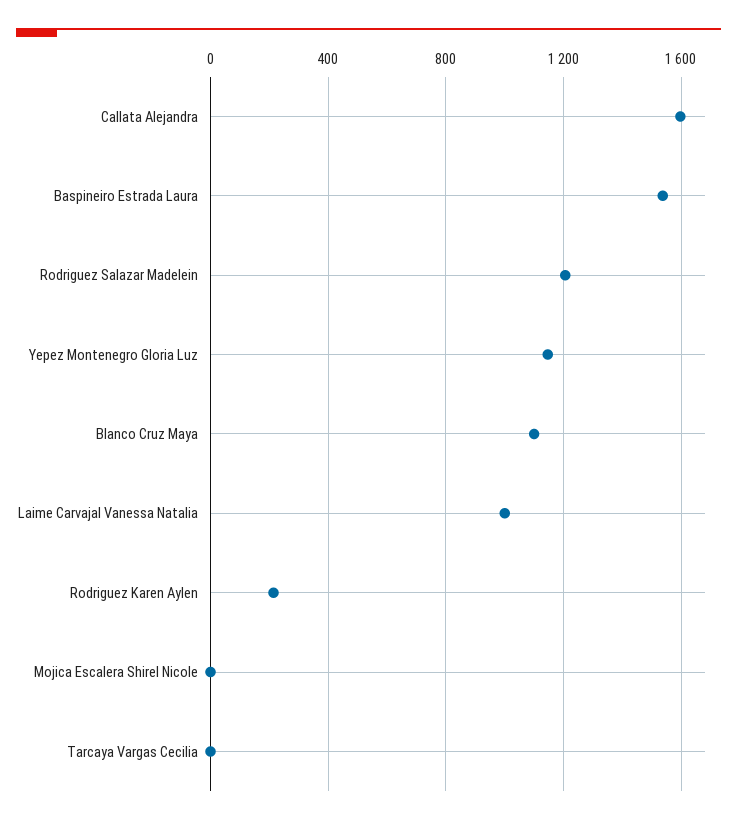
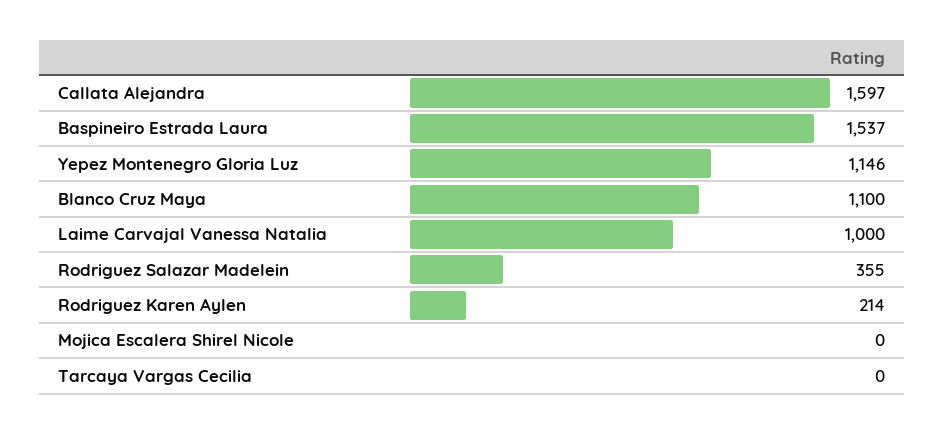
  {
    "Callata Alejandra": 1597,
    "Baspineiro Estrada Laura": 1537,
-   "Rodriguez Salazar Madelein": 1200,
+   "Rodriguez Salazar Madelein": 355,
    "Yepez Montenegro Gloria Luz": 1146,
    "Blanco Cruz Maya": 1100,
    "Laime Carvajal Vanessa Natalia": 1000,
    "Rodriguez Karen Aylen": 214,
    "Mojica Escalera Shirel Nicole": 0,
    "Tarcaya Vargas Cecilia": 0
  }

